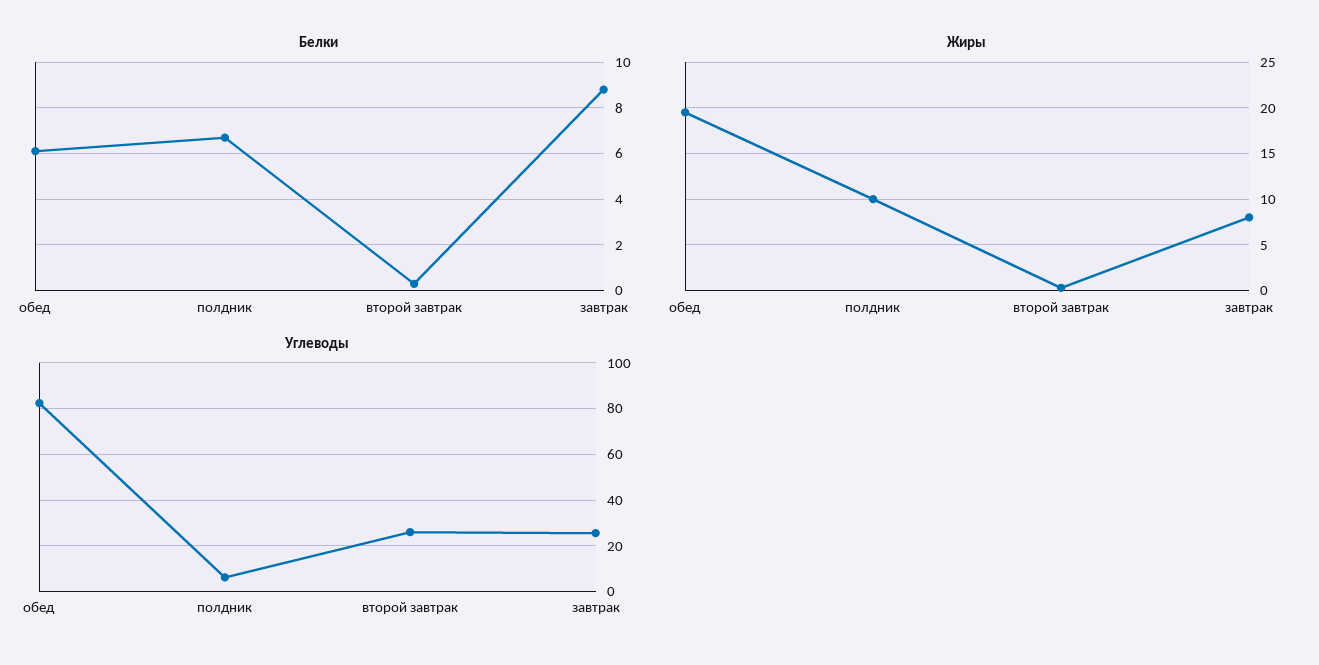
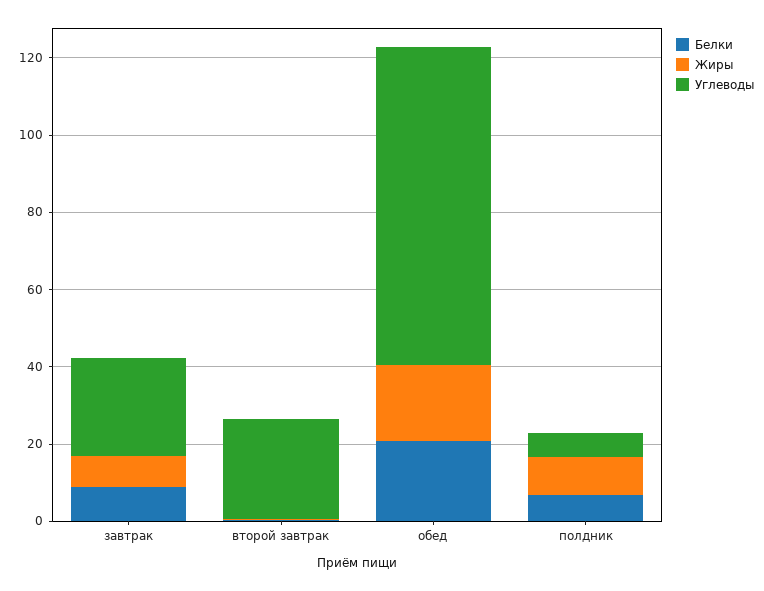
  {
    "Белки": {
-     "обед": 6,
+     "обед": 20,
      "полдник": 6.5,
      "второй завтрак": 0.5,
      "завтрак": 9
    },
    "Жиры": {
      "обед": 20,
      "полдник": 10,
      "второй завтрак": 0,
      "завтрак": 8
    },
    "Углеводы": {
      "обед": 80,
      "полдник": 5,
      "второй завтрак": 25,
      "завтрак": 25
    }
  }

